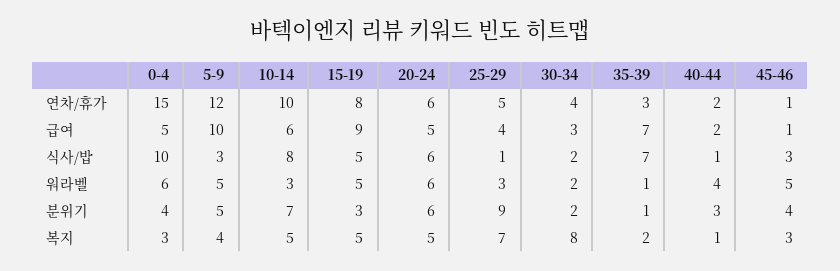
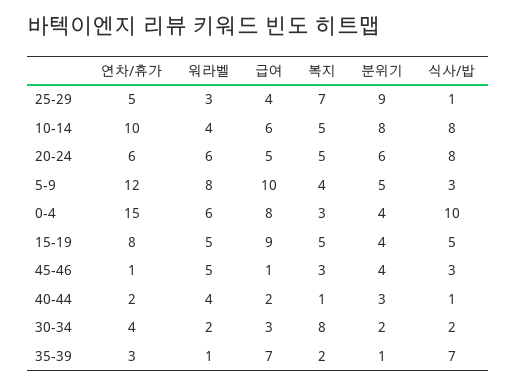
  {
    "0-4": {
      "연차/휴가": 15,
-     "급여": 5,
+     "급여": 8,
      "식사/밥": 10,
      "워라벨": 6,
      "분위기": 4,
      "복지": 3
    },
    "5-9": {
      "연차/휴가": 12,
      "급여": 10,
      "식사/밥": 3,
-     "워라벨": 5,
+     "워라벨": 8,
      "분위기": 5,
      "복지": 4
    },
    "10-14": {
      "연차/휴가": 10,
      "급여": 6,
      "식사/밥": 8,
-     "워라벨": 3,
+     "워라벨": 4,
-     "분위기": 7,
+     "분위기": 8,
      "복지": 5
    },
    "15-19": {
      "연차/휴가": 8,
      "급여": 9,
      "식사/밥": 5,
      "워라벨": 5,
-     "분위기": 3,
+     "분위기": 4,
      "복지": 5
    },
    "20-24": {
      "연차/휴가": 6,
      "급여": 5,
-     "식사/밥": 6,
+     "식사/밥": 8,
      "워라벨": 6,
      "분위기": 6,
      "복지": 5
    },
    "25-29": {
      "연차/휴가": 5,
      "급여": 4,
      "식사/밥": 1,
      "워라벨": 3,
      "분위기": 9,
      "복지": 7
    },
    "30-34": {
      "연차/휴가": 4,
      "급여": 3,
      "식사/밥": 2,
      "워라벨": 2,
      "분위기": 2,
      "복지": 8
    },
    "35-39": {
      "연차/휴가": 3,
      "급여": 7,
      "식사/밥": 7,
      "워라벨": 1,
      "분위기": 1,
      "복지": 2
    },
    "40-44": {
      "연차/휴가": 2,
      "급여": 2,
      "식사/밥": 1,
      "워라벨": 4,
      "분위기": 3,
      "복지": 1
    },
    "45-46": {
      "연차/휴가": 1,
      "급여": 1,
      "식사/밥": 3,
      "워라벨": 5,
      "분위기": 4,
      "복지": 3
    }
  }

